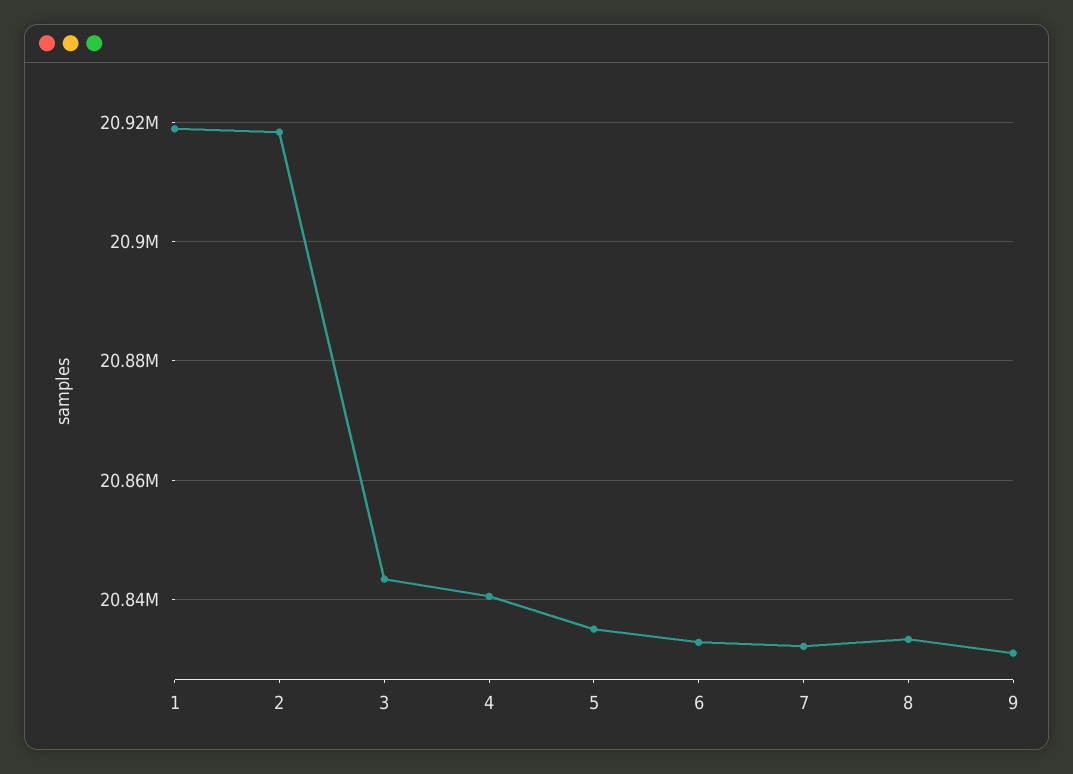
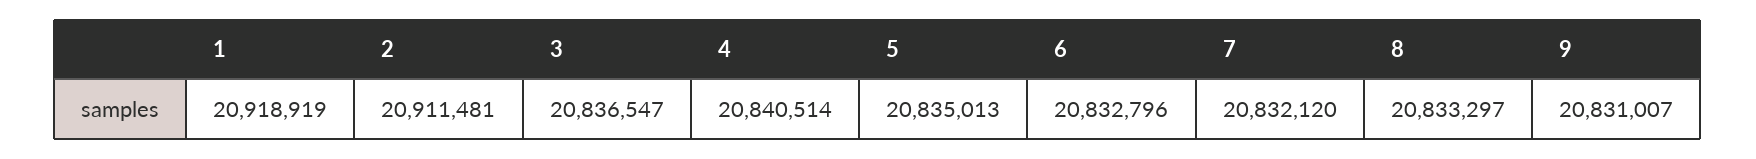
  {
    "1": 20918919,
-   "2": 20918000,
+   "2": 20911481,
-   "3": 20844000,
+   "3": 20836547,
    "4": 20840514,
    "5": 20835013,
    "6": 20832796,
    "7": 20832120,
    "8": 20833297,
    "9": 20831007
  }

